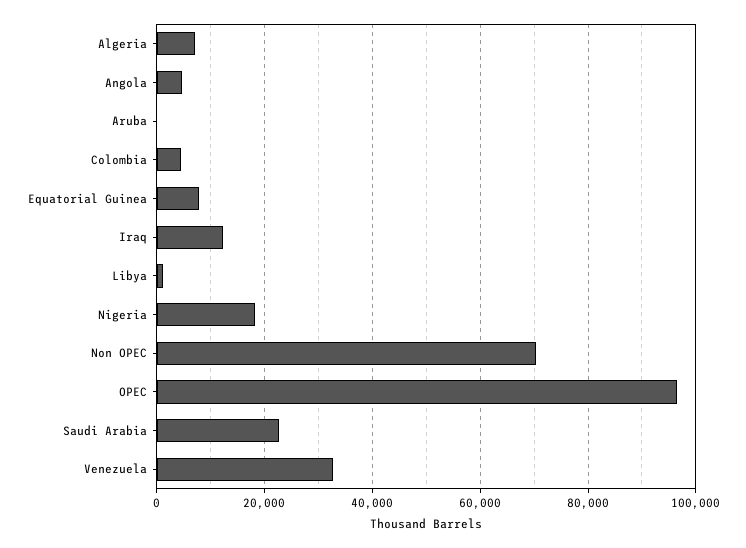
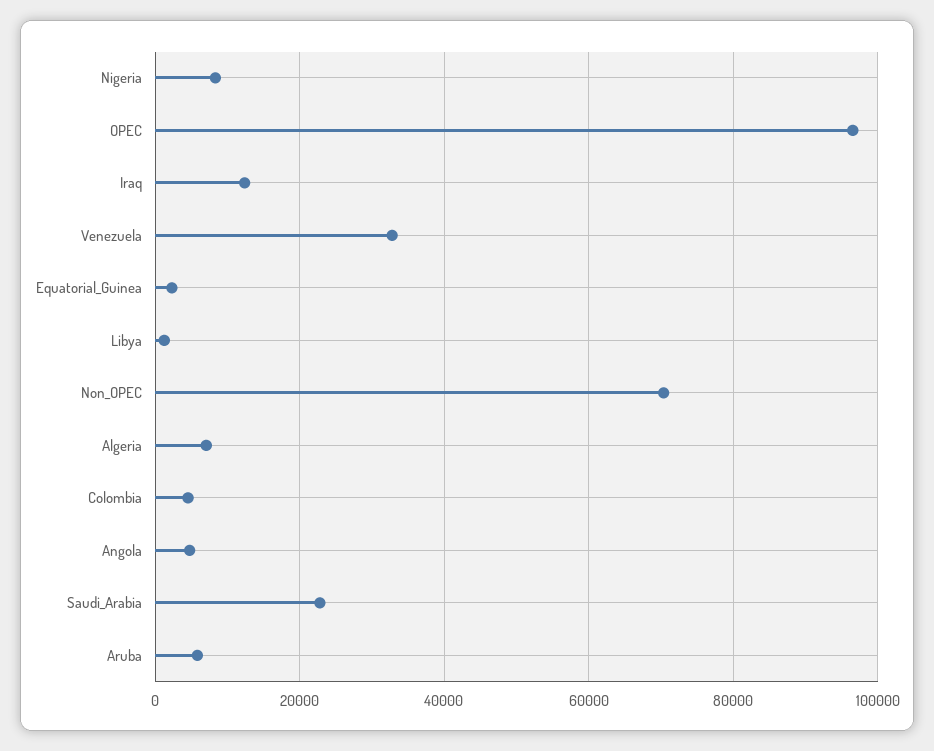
  {
    "Algeria": 8000,
    "Angola": 4000,
-   "Aruba": 0,
+   "Aruba": 6000,
    "Colombia": 4000,
-   "Equatorial Guinea": 8000,
+   "Equatorial Guinea": 2000,
    "Iraq": 12000,
    "Libya": 2000,
-   "Nigeria": 18000,
+   "Nigeria": 8000,
    "Non OPEC": 70000,
    "OPEC": 96000,
    "Saudi Arabia": 22000,
    "Venezuela": 32000
  }

